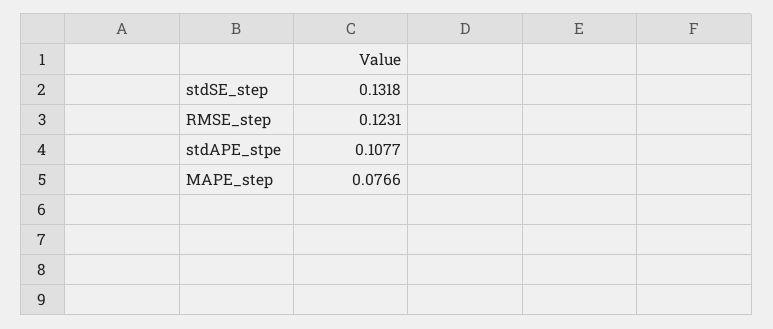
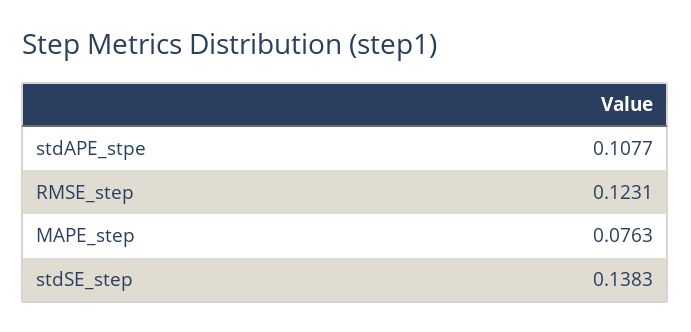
  {
-   "stdSE_step": 0.1318,
+   "stdSE_step": 0.1383,
    "RMSE_step": 0.1231,
    "stdAPE_stpe": 0.1077,
-   "MAPE_step": 0.0766
+   "MAPE_step": 0.0763
  }

